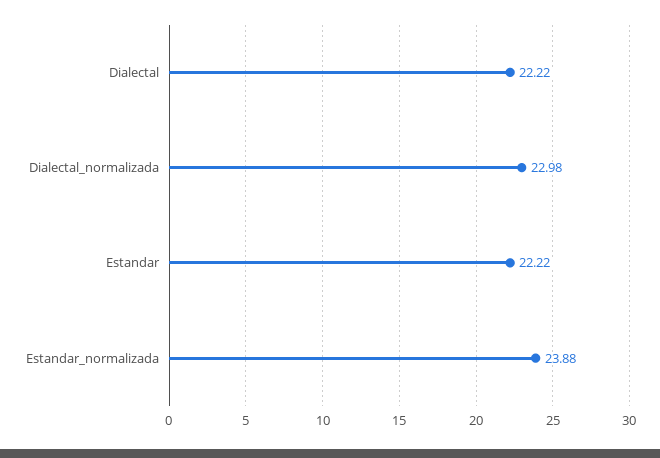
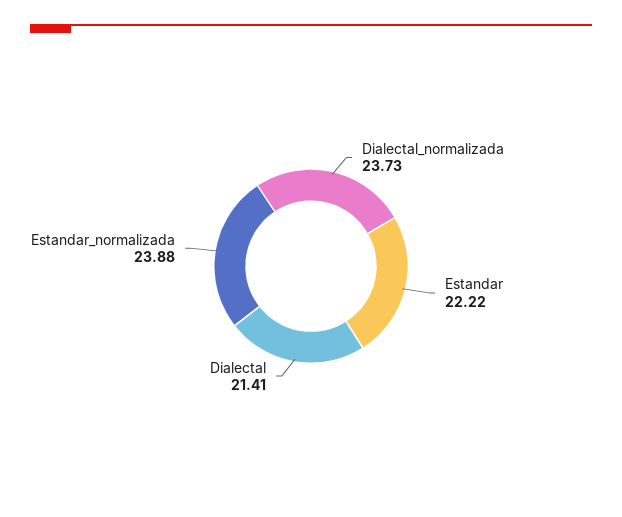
  {
-   "Dialectal": 22.22,
+   "Dialectal": 21.41,
-   "Dialectal_normalizada": 22.98,
+   "Dialectal_normalizada": 23.73,
    "Estandar": 22.22,
    "Estandar_normalizada": 23.88
  }

